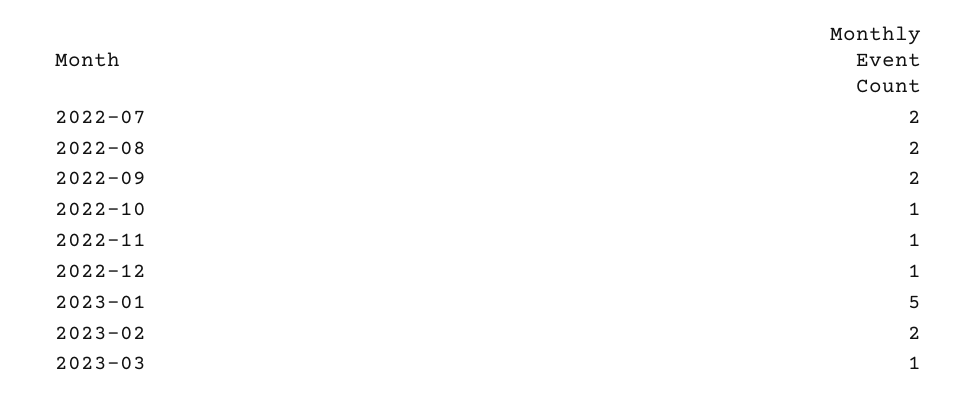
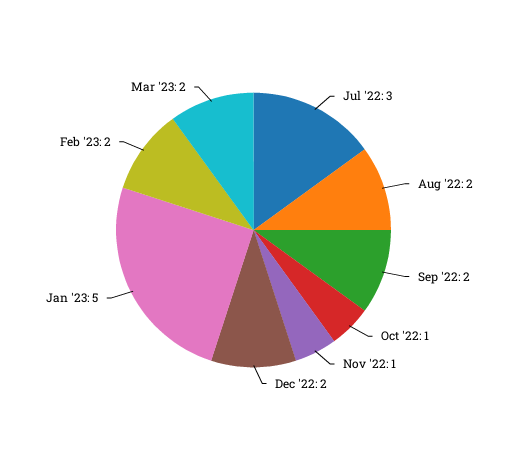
  {
-   "2022-07": 2,
+   "2022-07": 3,
    "2022-08": 2,
    "2022-09": 2,
    "2022-10": 1,
    "2022-11": 1,
-   "2022-12": 1,
+   "2022-12": 2,
    "2023-01": 5,
    "2023-02": 2,
-   "2023-03": 1
+   "2023-03": 2
  }

